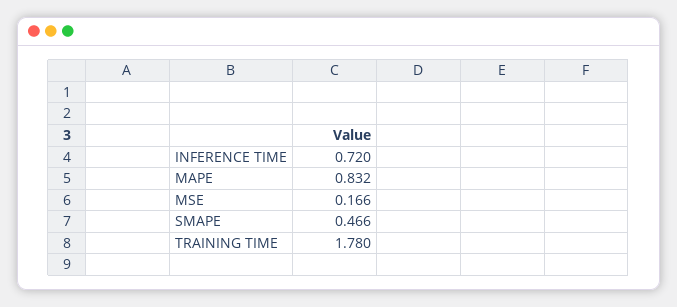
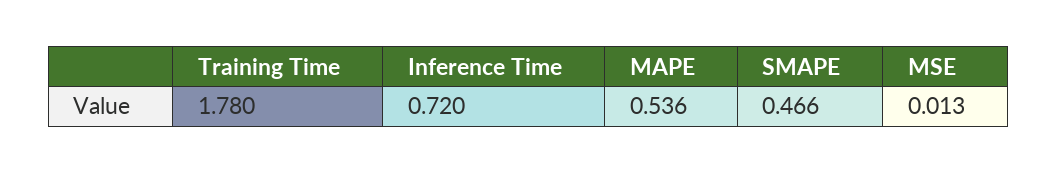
  {
    "INFERENCE TIME": 0.72,
-   "MAPE": 0.832,
+   "MAPE": 0.536,
-   "MSE": 0.166,
+   "MSE": 0.013,
    "SMAPE": 0.466,
    "TRAINING TIME": 1.78
  }

